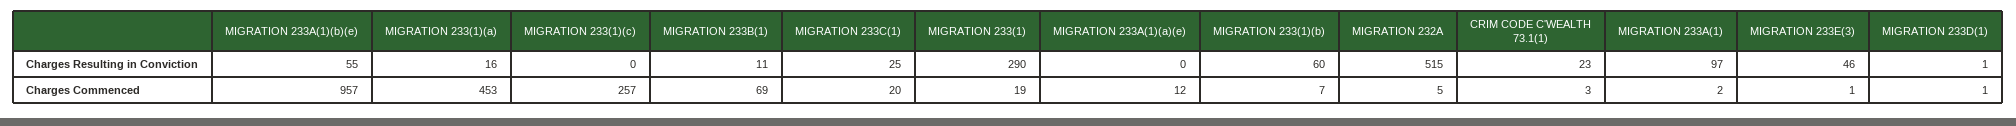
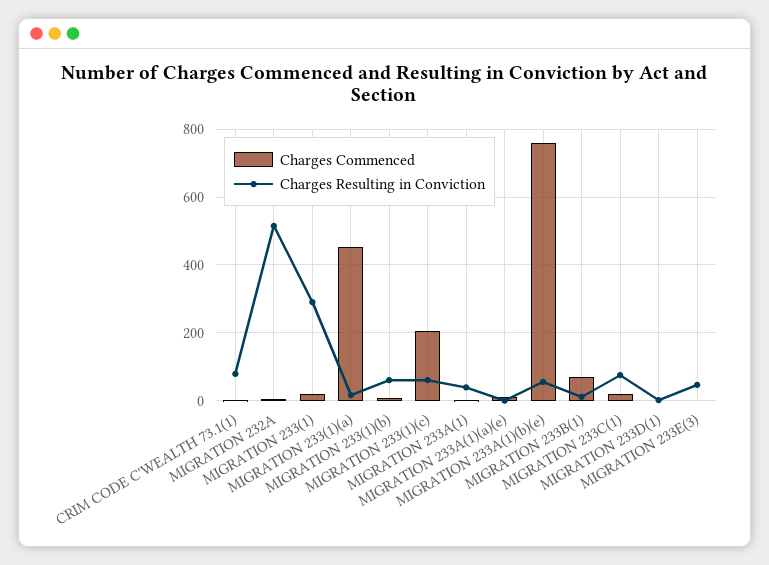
  {
    "Charges Resulting in Conviction": {
      "MIGRATION 233A(1)(b)(e)": 55,
      "MIGRATION 233(1)(a)": 16,
-     "MIGRATION 233(1)(c)": 0,
+     "MIGRATION 233(1)(c)": 60,
      "MIGRATION 233B(1)": 11,
-     "MIGRATION 233C(1)": 25,
+     "MIGRATION 233C(1)": 80,
      "MIGRATION 233(1)": 290,
      "MIGRATION 233A(1)(a)(e)": 0,
      "MIGRATION 233(1)(b)": 60,
      "MIGRATION 232A": 515,
-     "CRIM CODE C'WEALTH 73.1(1)": 23,
+     "CRIM CODE C'WEALTH 73.1(1)": 80,
-     "MIGRATION 233A(1)": 97,
+     "MIGRATION 233A(1)": 40,
      "MIGRATION 233E(3)": 46,
      "MIGRATION 233D(1)": 1
    },
    "Charges Commenced": {
-     "MIGRATION 233A(1)(b)(e)": 957,
+     "MIGRATION 233A(1)(b)(e)": 760,
      "MIGRATION 233(1)(a)": 453,
-     "MIGRATION 233(1)(c)": 257,
+     "MIGRATION 233(1)(c)": 200,
      "MIGRATION 233B(1)": 69,
      "MIGRATION 233C(1)": 20,
      "MIGRATION 233(1)": 19,
      "MIGRATION 233A(1)(a)(e)": 12,
      "MIGRATION 233(1)(b)": 7,
      "MIGRATION 232A": 5,
      "CRIM CODE C'WEALTH 73.1(1)": 3,
      "MIGRATION 233A(1)": 2,
      "MIGRATION 233E(3)": 1,
      "MIGRATION 233D(1)": 1
    }
  }

